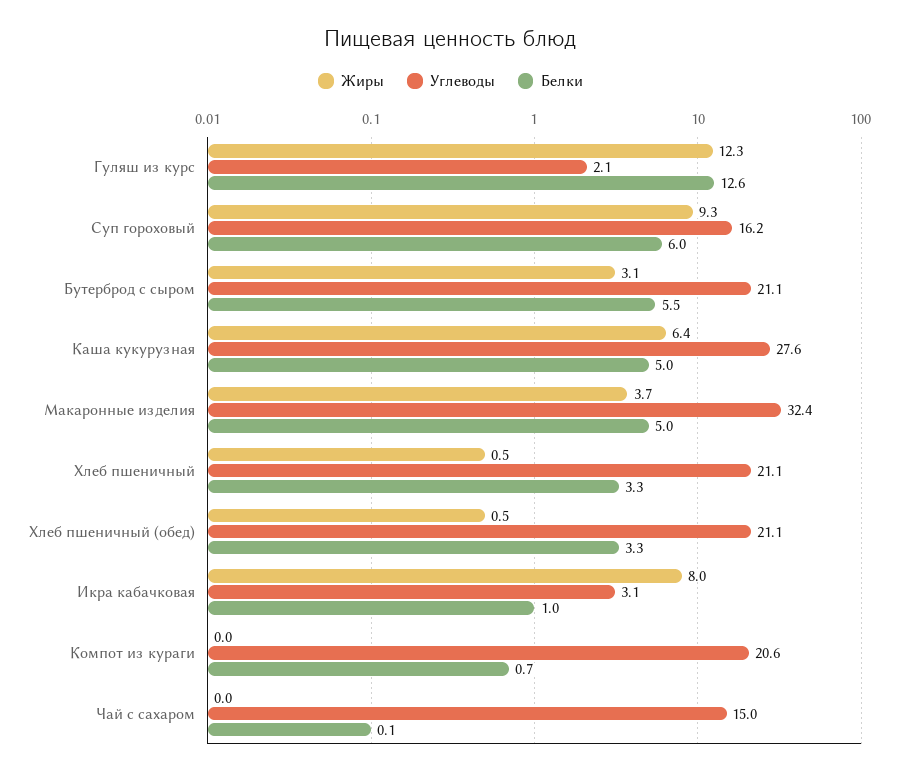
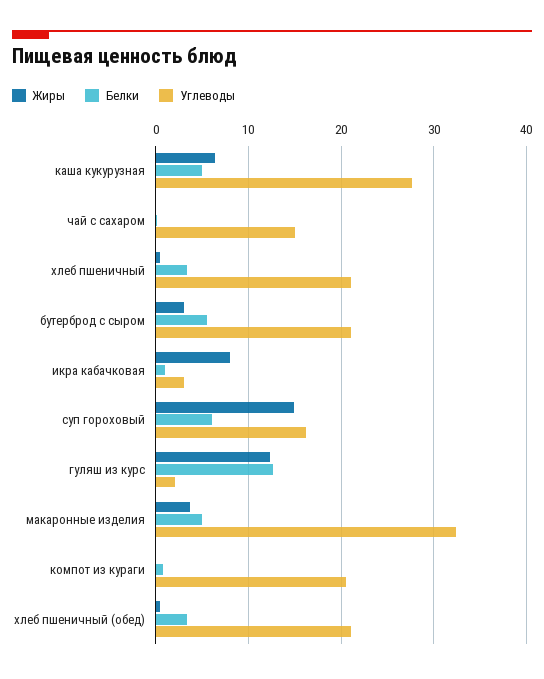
  {
    "Жиры": {
      "Гуляш из курс": 12.3,
-     "Суп гороховый": 9.3,
+     "Суп гороховый": 15,
      "Бутерброд с сыром": 3.1,
      "Каша кукурузная": 6.4,
      "Макаронные изделия": 3.7,
      "Хлеб пшеничный": 0.5,
      "Хлеб пшеничный (обед)": 0.5,
      "Икра кабачковая": 8,
      "Компот из кураги": 0,
      "Чай с сахаром": 0
    },
    "Углеводы": {
      "Гуляш из курс": 2.1,
      "Суп гороховый": 16.2,
      "Бутерброд с сыром": 21.1,
      "Каша кукурузная": 27.6,
      "Макаронные изделия": 32.4,
      "Хлеб пшеничный": 21.1,
      "Хлеб пшеничный (обед)": 21.1,
      "Икра кабачковая": 3.1,
      "Компот из кураги": 20.6,
      "Чай с сахаром": 15
    },
    "Белки": {
      "Гуляш из курс": 12.6,
      "Суп гороховый": 6,
      "Бутерброд с сыром": 5.5,
      "Каша кукурузная": 5,
      "Макаронные изделия": 5,
      "Хлеб пшеничный": 3.3,
      "Хлеб пшеничный (обед)": 3.3,
      "Икра кабачковая": 1,
      "Компот из кураги": 0.7,
      "Чай с сахаром": 0.1
    }
  }

